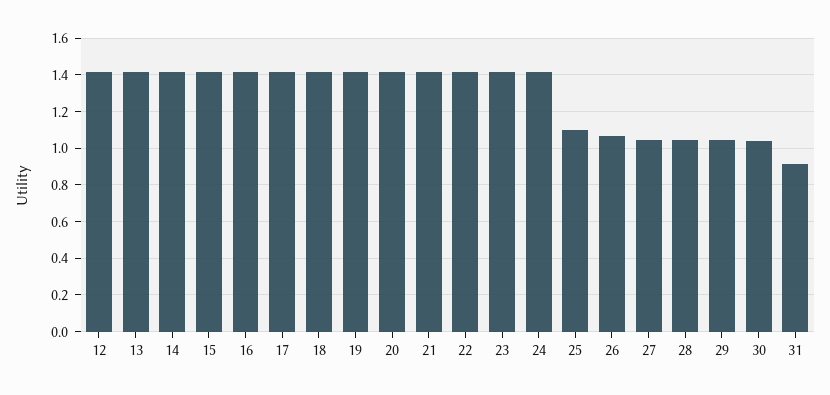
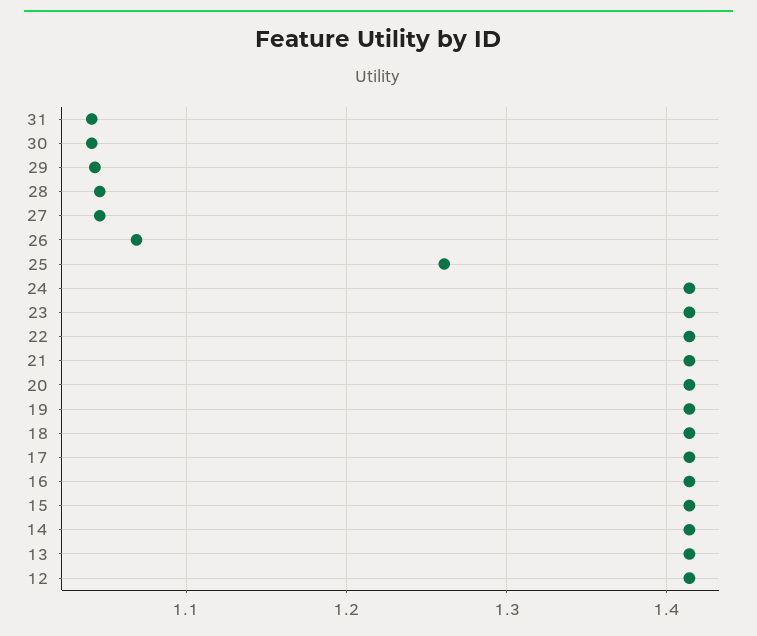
  {
    "12": 1.41,
    "13": 1.41,
    "14": 1.41,
    "15": 1.41,
    "16": 1.41,
    "17": 1.41,
    "18": 1.41,
    "19": 1.41,
    "20": 1.41,
    "21": 1.41,
    "22": 1.41,
    "23": 1.41,
    "24": 1.41,
-   "25": 1.1,
+   "25": 1.26,
    "26": 1.07,
    "27": 1.05,
    "28": 1.05,
    "29": 1.04,
    "30": 1.04,
-   "31": 0.9
+   "31": 1.04
  }

